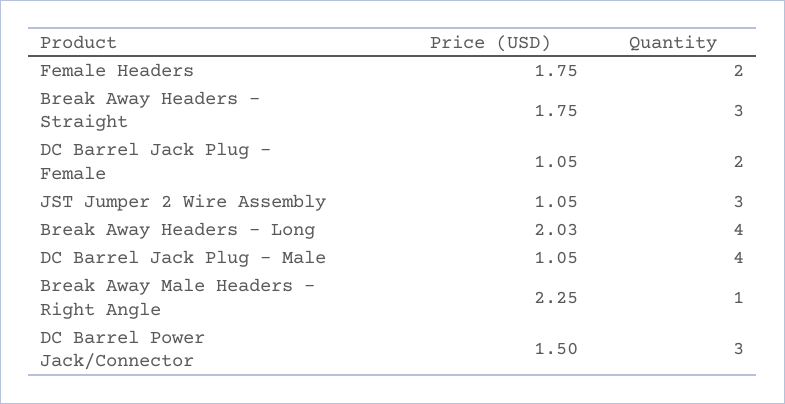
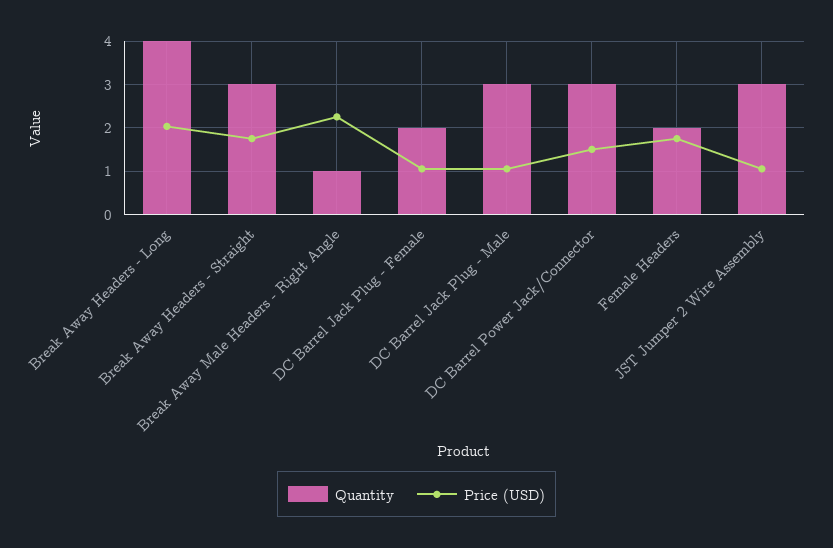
  {
    "Price (USD)": {
      "Female Headers": 1.75,
      "Break Away Headers - Straight": 1.75,
      "DC Barrel Jack Plug - Female": 1.05,
      "JST Jumper 2 Wire Assembly": 1.05,
      "Break Away Headers - Long": 2.03,
      "DC Barrel Jack Plug - Male": 1.05,
      "Break Away Male Headers - Right Angle": 2.25,
      "DC Barrel Power Jack/Connector": 1.5
    },
    "Quantity": {
      "Female Headers": 2,
      "Break Away Headers - Straight": 3,
      "DC Barrel Jack Plug - Female": 2,
      "JST Jumper 2 Wire Assembly": 3,
      "Break Away Headers - Long": 4,
-     "DC Barrel Jack Plug - Male": 4,
+     "DC Barrel Jack Plug - Male": 3,
      "Break Away Male Headers - Right Angle": 1,
      "DC Barrel Power Jack/Connector": 3
    }
  }

